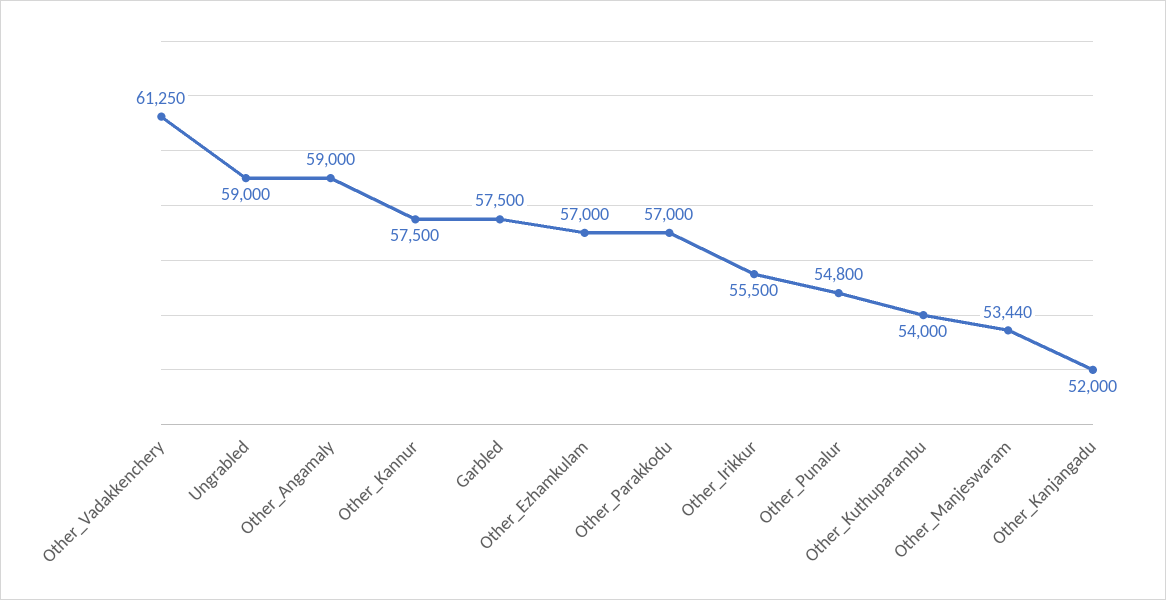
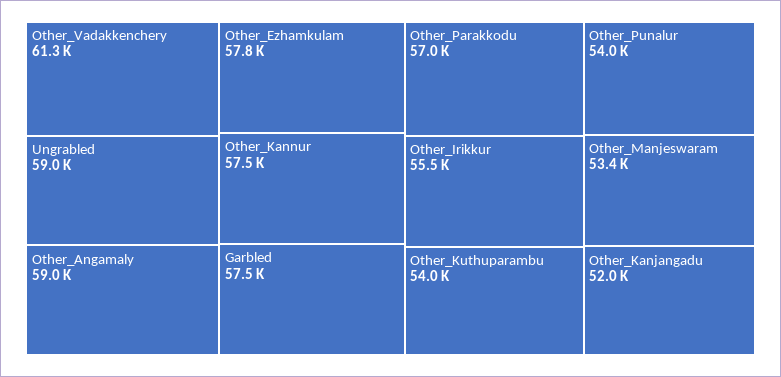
  {
    "Other_Vadakkenchery": 61250,
    "Ungrabled": 59000,
    "Other_Angamaly": 59000,
    "Other_Kannur": 57500,
    "Garbled": 57500,
-   "Other_Ezhamkulam": 57000,
+   "Other_Ezhamkulam": 57800,
    "Other_Parakkodu": 57000,
    "Other_Irikkur": 55500,
-   "Other_Punalur": 54800,
+   "Other_Punalur": 54000,
    "Other_Kuthuparambu": 54000,
    "Other_Manjeswaram": 53440,
    "Other_Kanjangadu": 52000
  }

